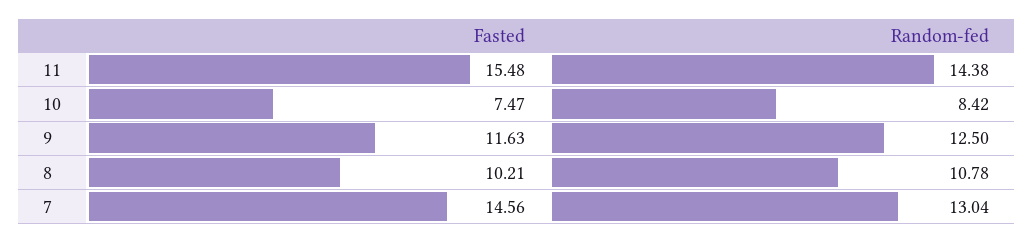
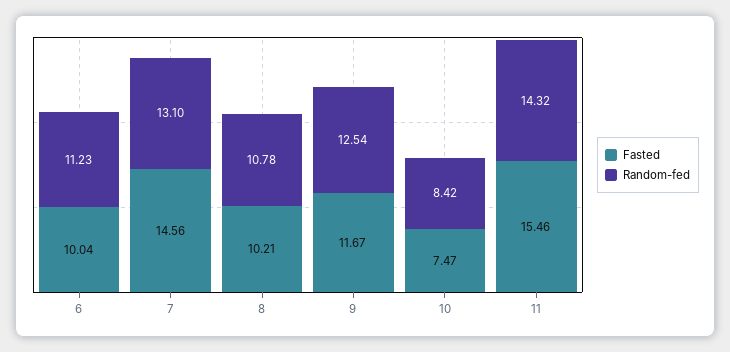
  {
    "Fasted": {
-     "11": 15.48,
+     "11": 15.46,
      "10": 7.47,
-     "9": 11.63,
+     "9": 11.67,
      "8": 10.21,
-     "7": 14.56
+     "7": 14.56,
+     "6": 10.04
    },
    "Random-fed": {
-     "11": 14.38,
+     "11": 14.32,
      "10": 8.42,
-     "9": 12.5,
+     "9": 12.54,
      "8": 10.78,
-     "7": 13.04
+     "7": 13.1,
+     "6": 11.23
    }
  }

